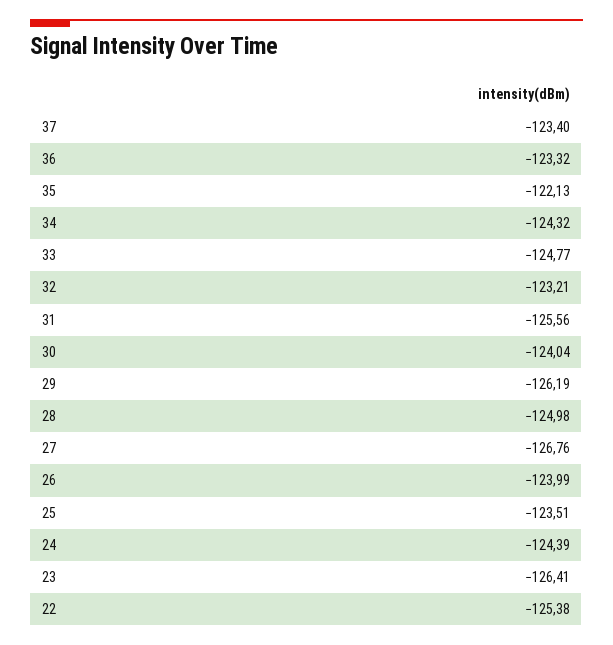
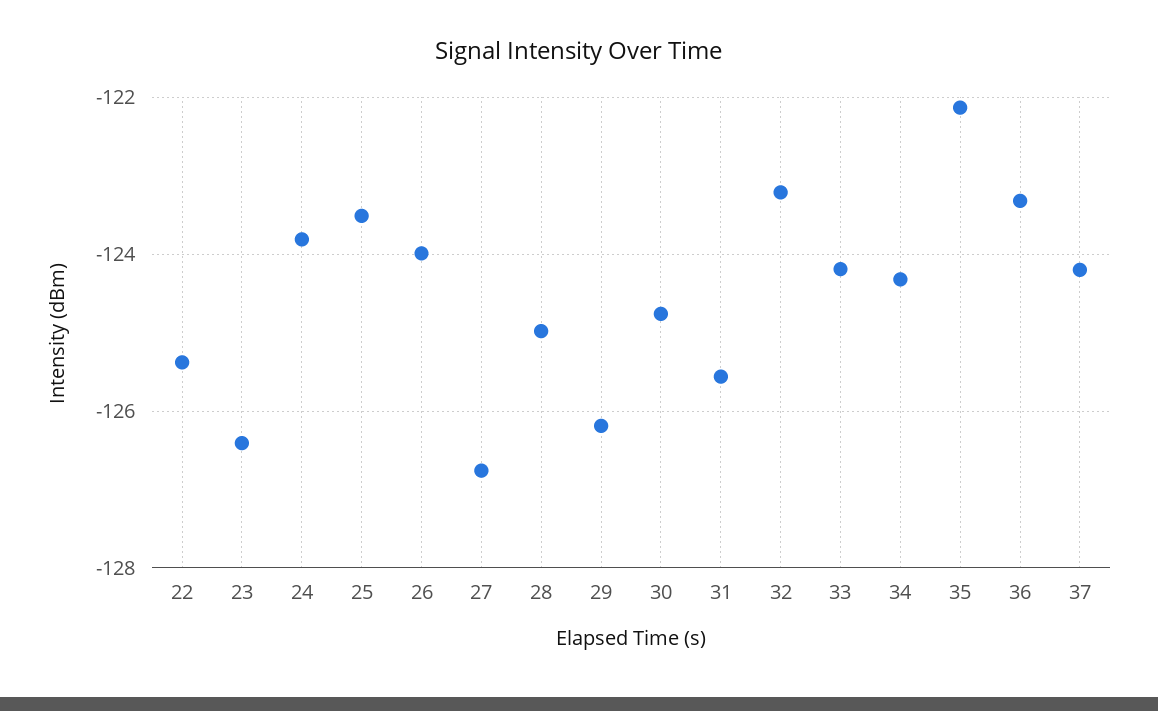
  {
-   "37": -123.4,
+   "37": -124.2,
    "36": -123.32,
    "35": -122.13,
    "34": -124.32,
-   "33": -124.77,
+   "33": -124.2,
    "32": -123.21,
    "31": -125.56,
-   "30": -124.04,
+   "30": -124.8,
    "29": -126.19,
    "28": -124.98,
    "27": -126.76,
    "26": -123.99,
    "25": -123.51,
-   "24": -124.39,
+   "24": -123.8,
    "23": -126.41,
    "22": -125.38
  }

